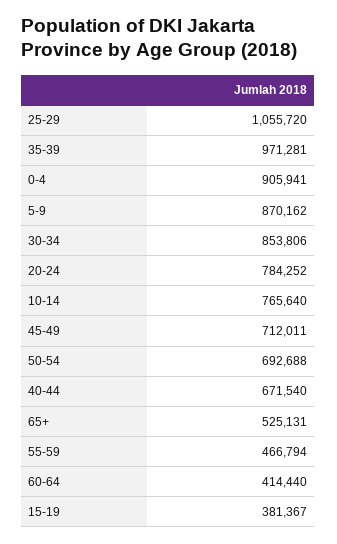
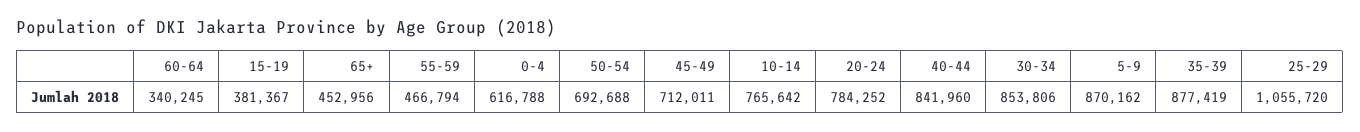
  {
    "25-29": 1055720,
-   "35-39": 971281,
+   "35-39": 877419,
-   "0-4": 905941,
+   "0-4": 616788,
    "5-9": 870162,
    "30-34": 853806,
    "20-24": 784252,
-   "10-14": 765640,
+   "10-14": 765642,
    "45-49": 712011,
    "50-54": 692688,
-   "40-44": 671540,
+   "40-44": 841960,
-   "65+": 525131,
+   "65+": 452956,
    "55-59": 466794,
-   "60-64": 414440,
+   "60-64": 340245,
    "15-19": 381367
  }

